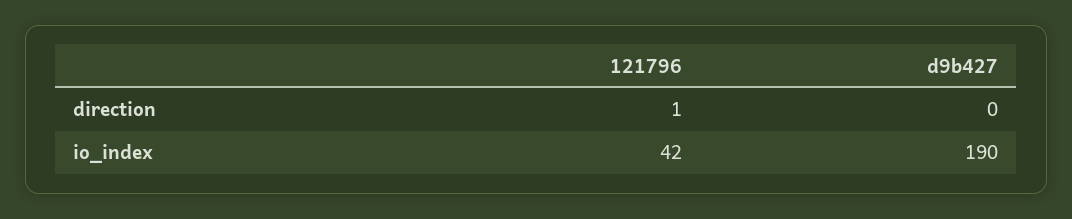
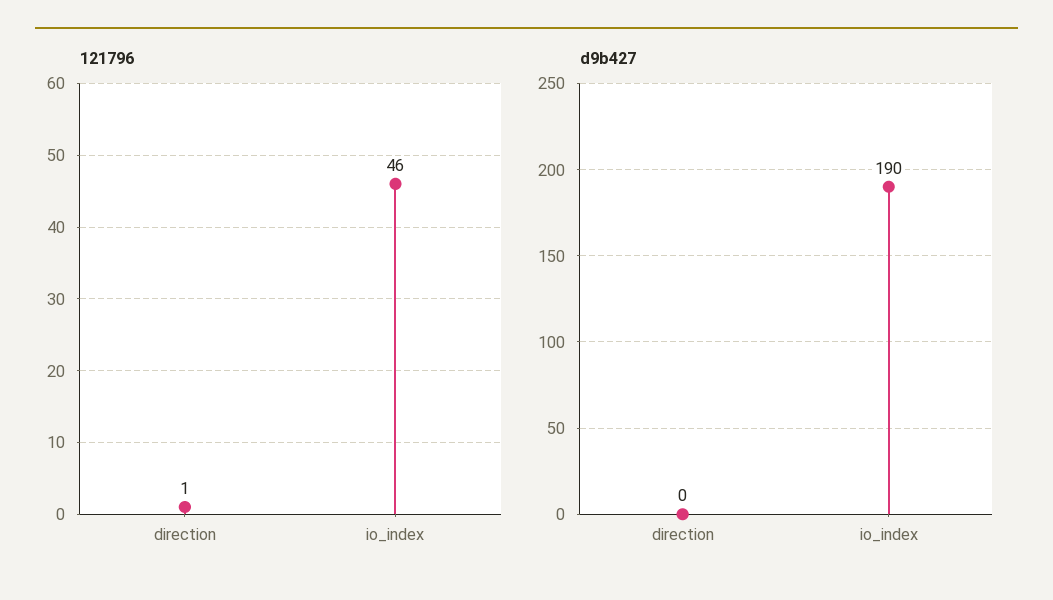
  {
    "121796": {
      "direction": 1,
-     "io_index": 42
+     "io_index": 46
    },
    "d9b427": {
      "direction": 0,
      "io_index": 190
    }
  }

